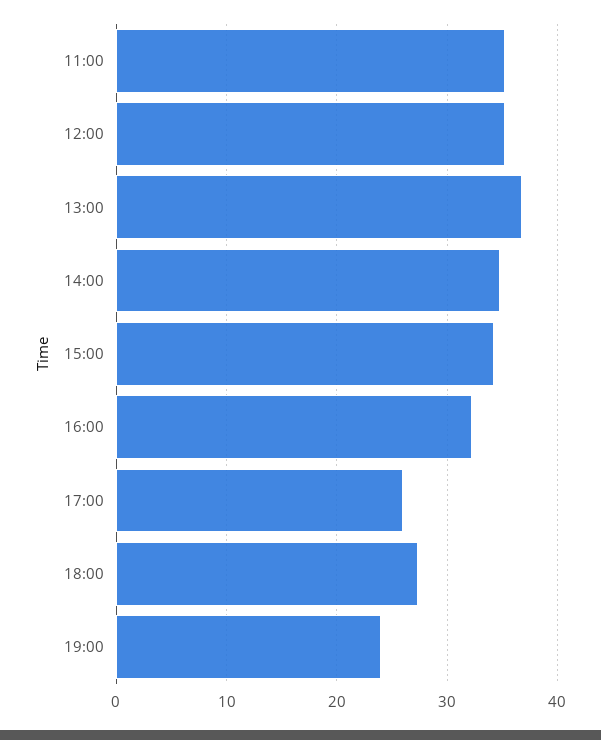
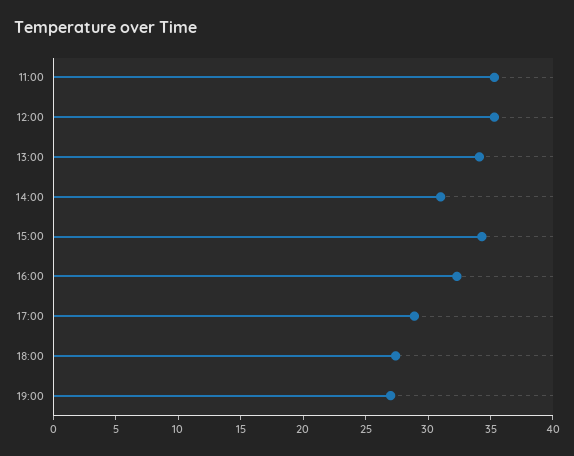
  {
    "11:00": 35,
    "12:00": 35,
-   "13:00": 37,
+   "13:00": 34,
-   "14:00": 35,
+   "14:00": 31,
    "15:00": 34,
    "16:00": 32,
-   "17:00": 26,
+   "17:00": 29,
    "18:00": 27,
-   "19:00": 24
+   "19:00": 27
  }

